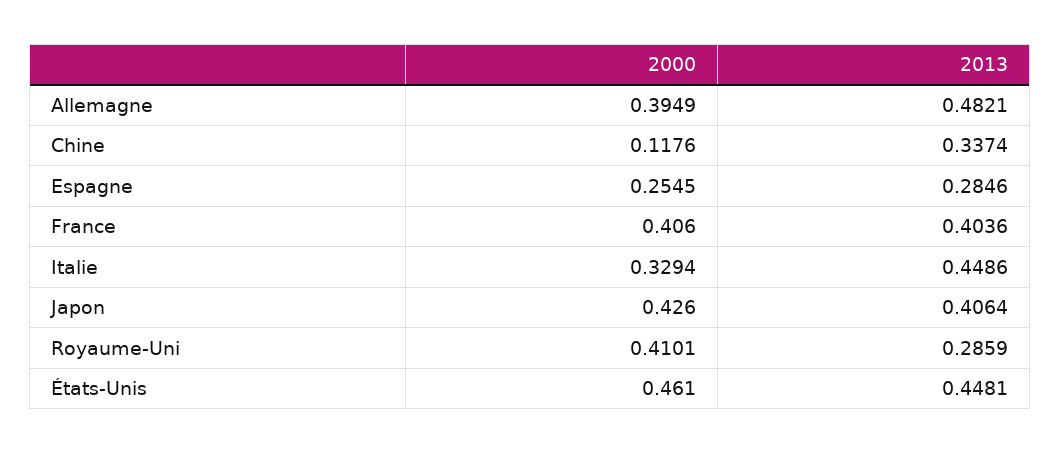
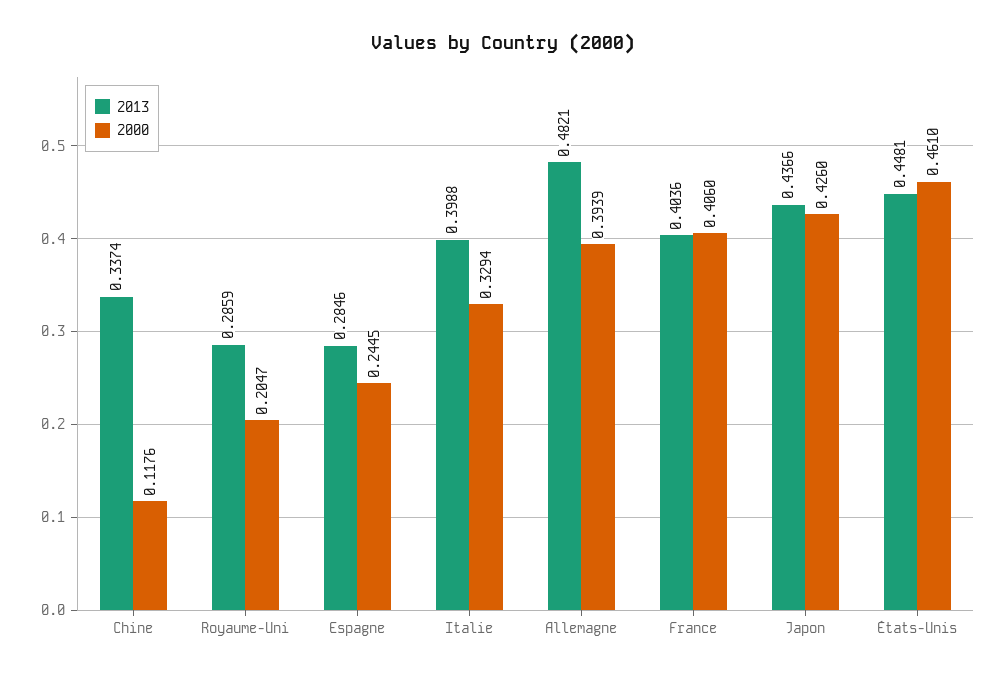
  {
    "2000": {
-     "Allemagne": 0.3949,
+     "Allemagne": 0.3939,
      "Chine": 0.1176,
-     "Espagne": 0.2545,
+     "Espagne": 0.2445,
      "France": 0.406,
      "Italie": 0.3294,
      "Japon": 0.426,
-     "Royaume-Uni": 0.4101,
+     "Royaume-Uni": 0.2047,
      "États-Unis": 0.461
    },
    "2013": {
      "Allemagne": 0.4821,
      "Chine": 0.3374,
      "Espagne": 0.2846,
      "France": 0.4036,
-     "Italie": 0.4486,
+     "Italie": 0.3988,
-     "Japon": 0.4064,
+     "Japon": 0.4366,
      "Royaume-Uni": 0.2859,
      "États-Unis": 0.4481
    }
  }

